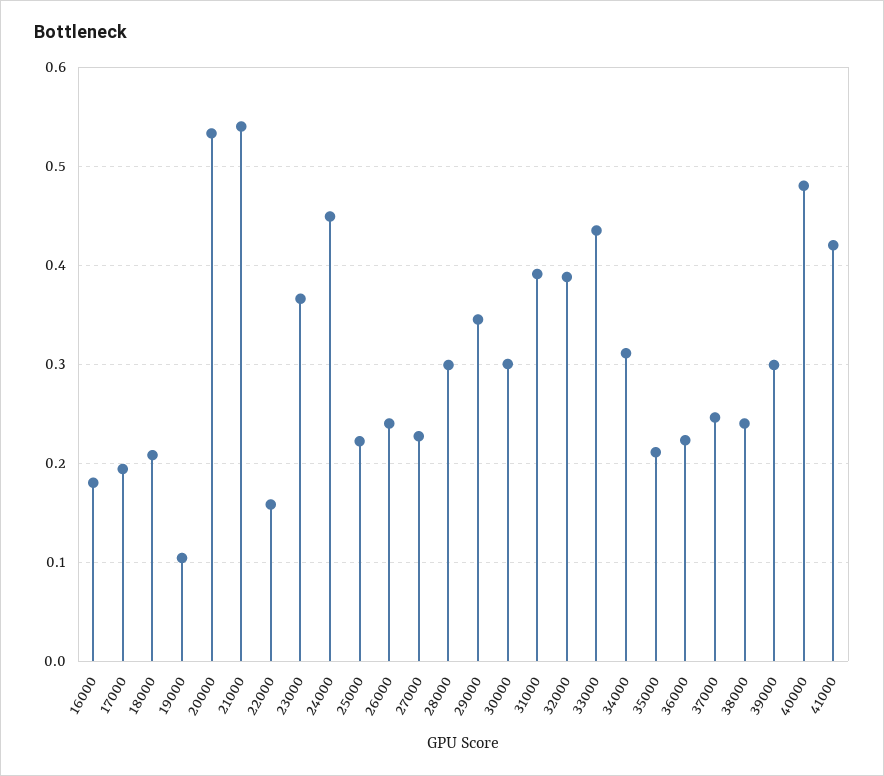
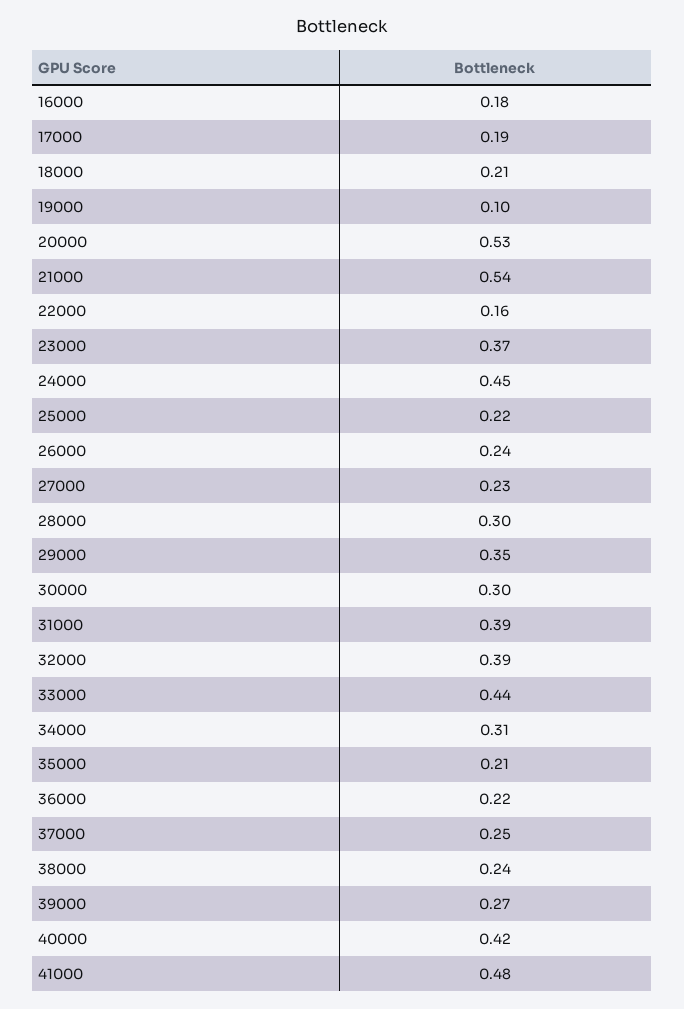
  {
    "16000": 0.18,
    "17000": 0.19,
    "18000": 0.21,
    "19000": 0.1,
    "20000": 0.53,
    "21000": 0.54,
    "22000": 0.16,
    "23000": 0.37,
    "24000": 0.45,
    "25000": 0.22,
    "26000": 0.24,
    "27000": 0.23,
    "28000": 0.3,
    "29000": 0.35,
    "30000": 0.3,
    "31000": 0.39,
    "32000": 0.39,
    "33000": 0.44,
    "34000": 0.31,
    "35000": 0.21,
    "36000": 0.22,
    "37000": 0.25,
    "38000": 0.24,
-   "39000": 0.3,
+   "39000": 0.27,
-   "40000": 0.48,
+   "40000": 0.42,
-   "41000": 0.42
+   "41000": 0.48
  }

